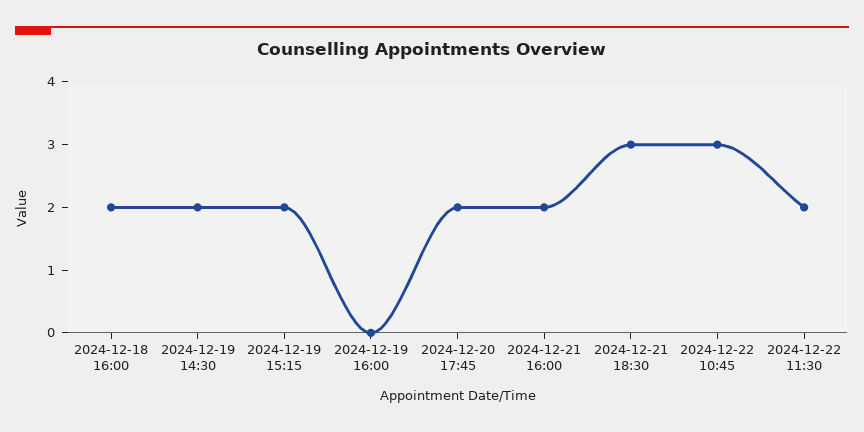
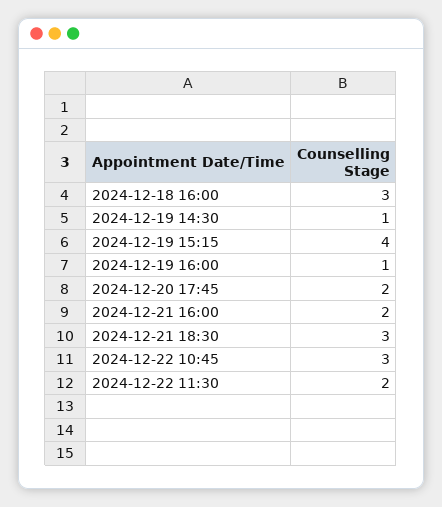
  {
-   "2024-12-18 16:00": 2,
+   "2024-12-18 16:00": 3,
-   "2024-12-19 14:30": 2,
+   "2024-12-19 14:30": 1,
-   "2024-12-19 15:15": 2,
+   "2024-12-19 15:15": 4,
-   "2024-12-19 16:00": 0,
+   "2024-12-19 16:00": 1,
    "2024-12-20 17:45": 2,
    "2024-12-21 16:00": 2,
    "2024-12-21 18:30": 3,
    "2024-12-22 10:45": 3,
    "2024-12-22 11:30": 2
  }

